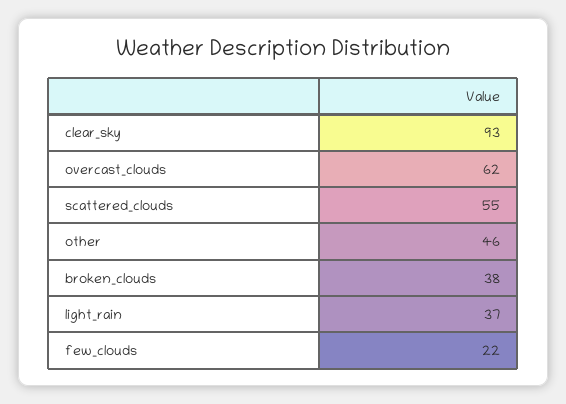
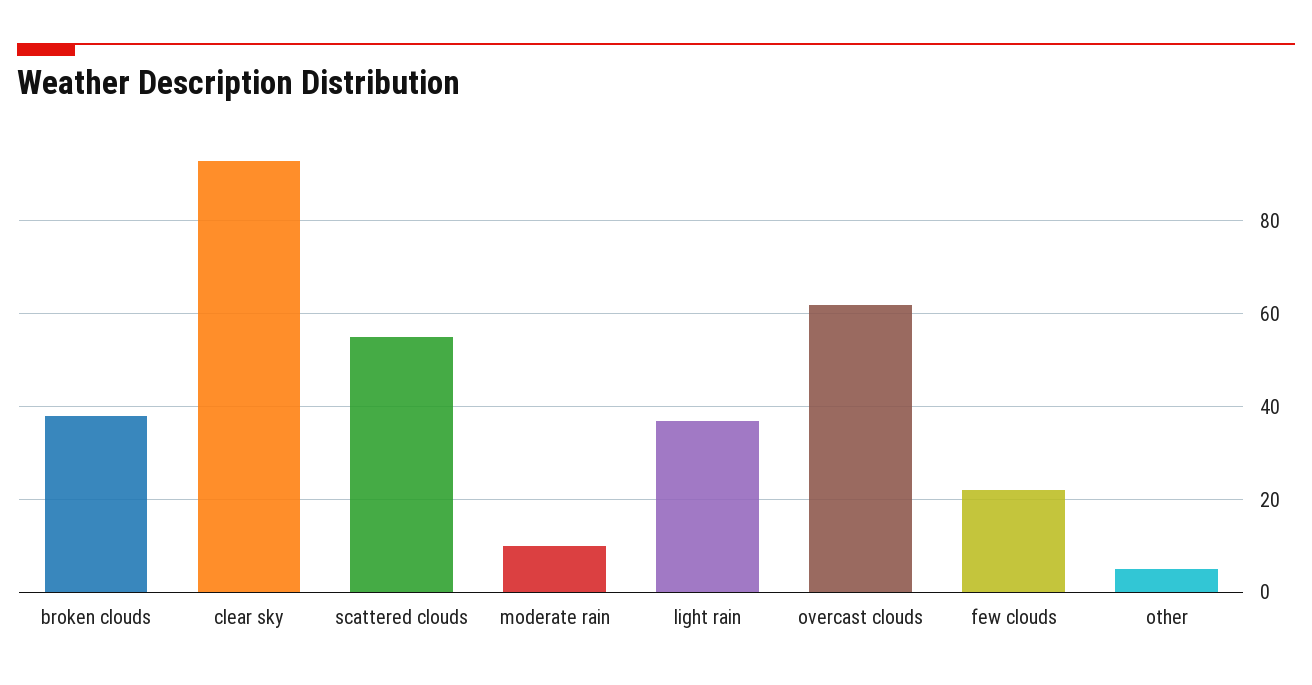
  {
    "clear_sky": 93,
    "overcast_clouds": 62,
    "scattered_clouds": 55,
-   "other": 46,
+   "other": 5,
    "broken_clouds": 38,
    "light_rain": 37,
-   "few_clouds": 22
+   "few_clouds": 22,
+   "moderate rain": 10
  }

